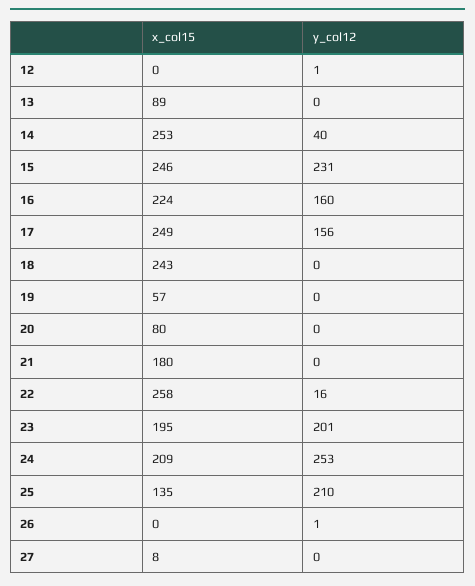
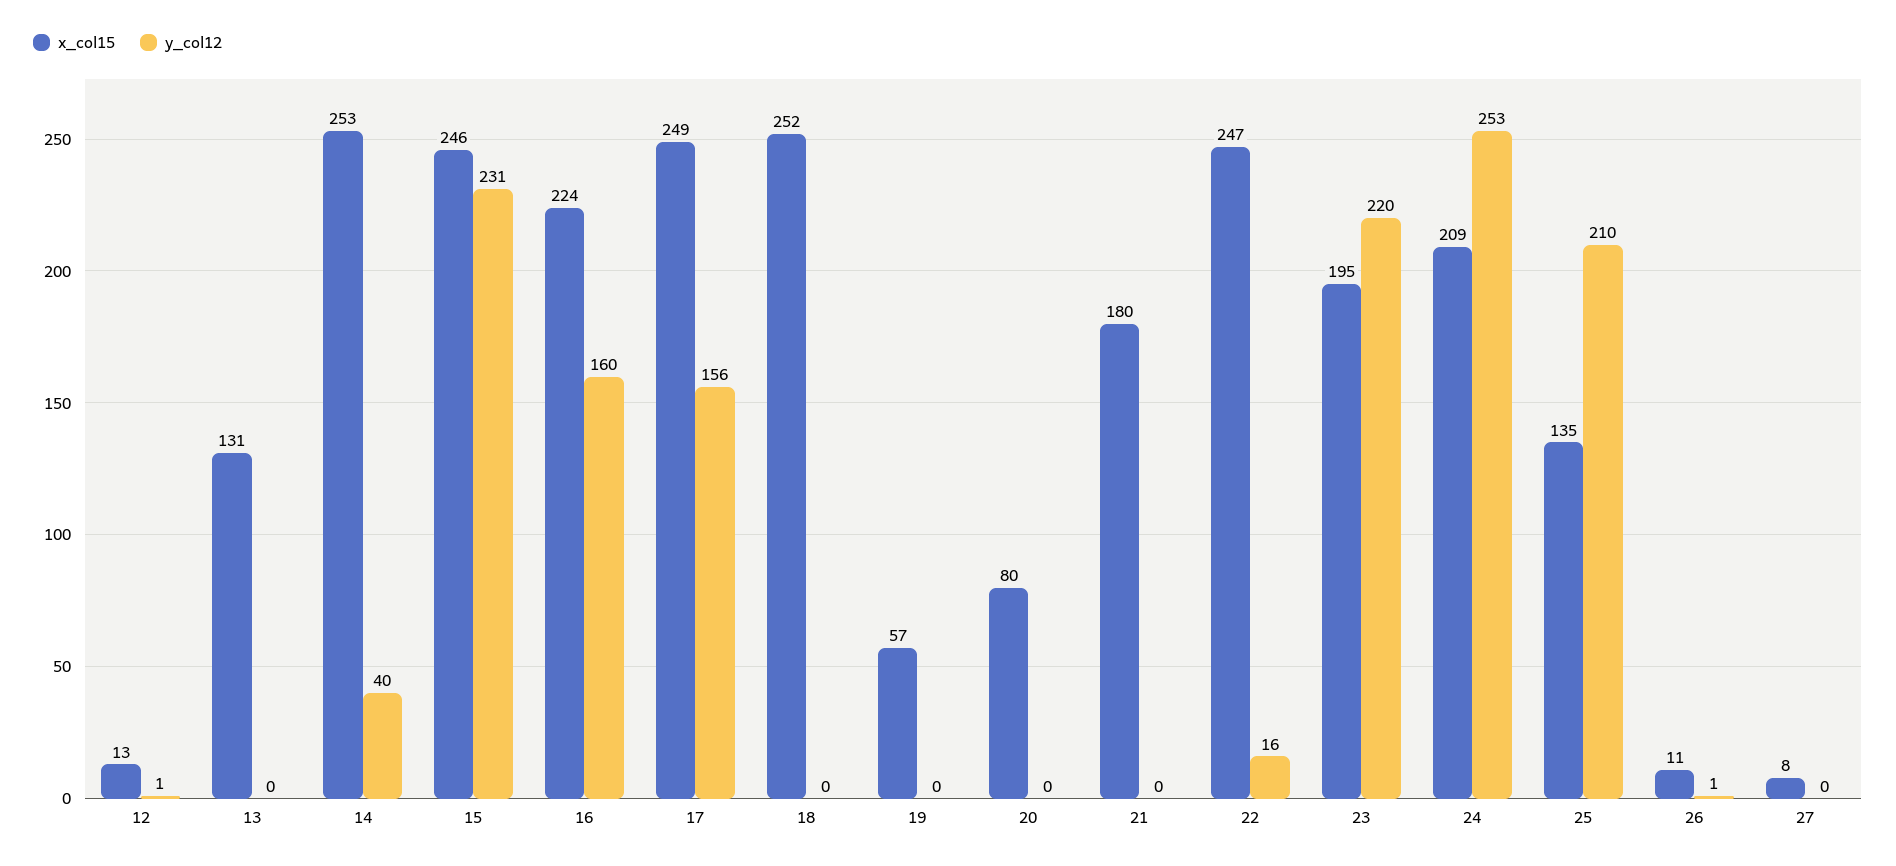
  {
    "x_col15": {
-     "12": 0,
+     "12": 13,
-     "13": 89,
+     "13": 131,
      "14": 253,
      "15": 246,
      "16": 224,
      "17": 249,
-     "18": 243,
+     "18": 252,
      "19": 57,
      "20": 80,
      "21": 180,
-     "22": 258,
+     "22": 247,
      "23": 195,
      "24": 209,
      "25": 135,
-     "26": 0,
+     "26": 11,
      "27": 8
    },
    "y_col12": {
      "12": 1,
      "13": 0,
      "14": 40,
      "15": 231,
      "16": 160,
      "17": 156,
      "18": 0,
      "19": 0,
      "20": 0,
      "21": 0,
      "22": 16,
-     "23": 201,
+     "23": 220,
      "24": 253,
      "25": 210,
      "26": 1,
      "27": 0
    }
  }

